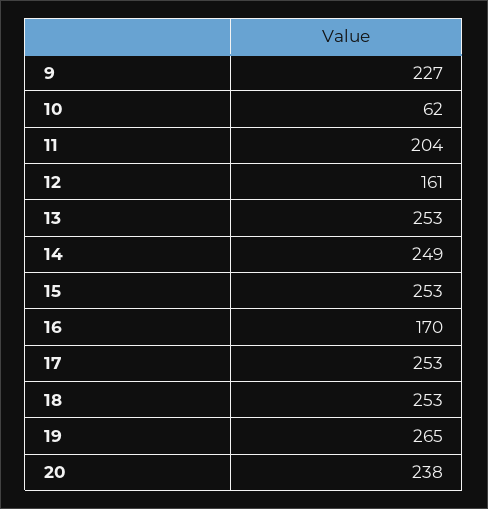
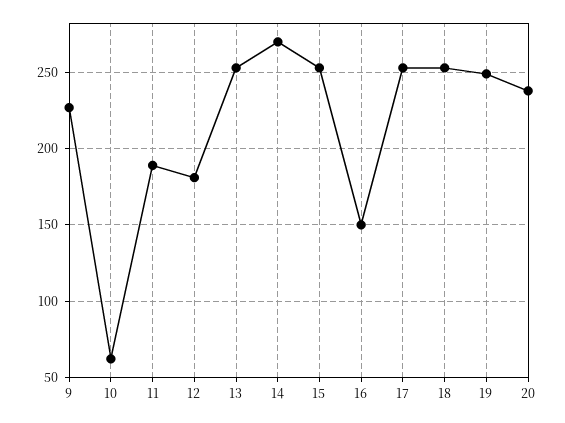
  {
    "9": 227,
    "10": 62,
-   "11": 204,
+   "11": 190,
-   "12": 161,
+   "12": 180,
    "13": 253,
-   "14": 249,
+   "14": 270,
    "15": 253,
-   "16": 170,
+   "16": 150,
    "17": 253,
    "18": 253,
-   "19": 265,
+   "19": 250,
    "20": 238
  }

